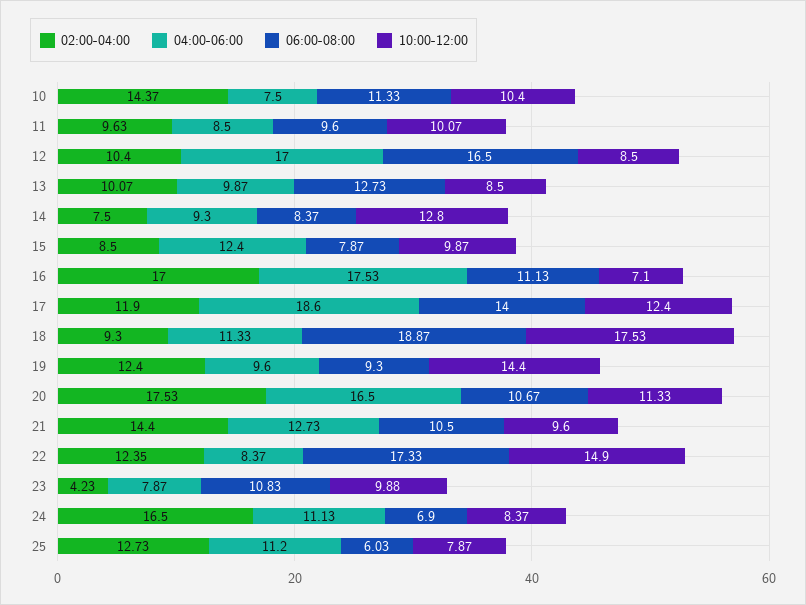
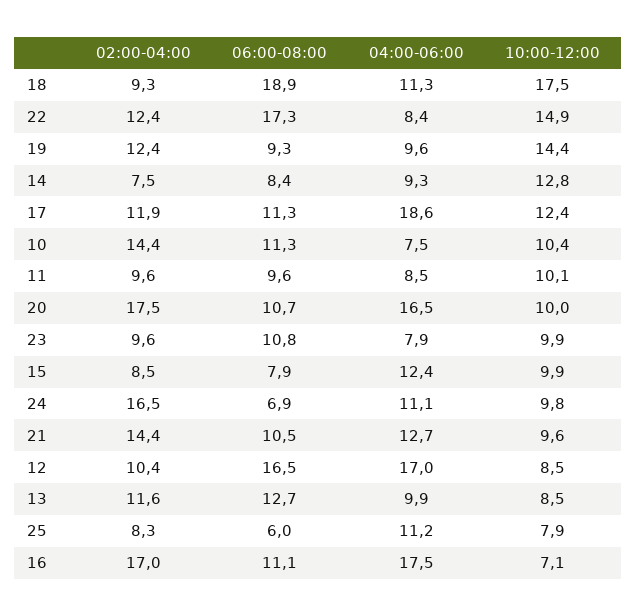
  {
    "02:00-04:00": {
      "10": 14.37,
      "11": 9.63,
      "12": 10.4,
-     "13": 10.07,
+     "13": 11.6,
      "14": 7.5,
      "15": 8.5,
      "16": 17,
      "17": 11.9,
      "18": 9.3,
      "19": 12.4,
      "20": 17.53,
      "21": 14.4,
      "22": 12.35,
-     "23": 4.23,
+     "23": 9.6,
      "24": 16.5,
-     "25": 12.73
+     "25": 8.3
    },
    "04:00-06:00": {
      "10": 7.5,
      "11": 8.5,
      "12": 17,
      "13": 9.87,
      "14": 9.3,
      "15": 12.4,
      "16": 17.53,
      "17": 18.6,
      "18": 11.33,
      "19": 9.6,
      "20": 16.5,
      "21": 12.73,
      "22": 8.37,
      "23": 7.87,
      "24": 11.13,
      "25": 11.2
    },
    "06:00-08:00": {
      "10": 11.33,
      "11": 9.6,
      "12": 16.5,
      "13": 12.73,
      "14": 8.37,
      "15": 7.87,
      "16": 11.13,
-     "17": 14,
+     "17": 11.3,
      "18": 18.87,
      "19": 9.3,
      "20": 10.67,
      "21": 10.5,
      "22": 17.33,
      "23": 10.83,
      "24": 6.9,
      "25": 6.03
    },
    "10:00-12:00": {
      "10": 10.4,
      "11": 10.07,
      "12": 8.5,
      "13": 8.5,
      "14": 12.8,
      "15": 9.87,
      "16": 7.1,
      "17": 12.4,
      "18": 17.53,
      "19": 14.4,
-     "20": 11.33,
+     "20": 10,
      "21": 9.6,
      "22": 14.9,
      "23": 9.88,
-     "24": 8.37,
+     "24": 9.8,
      "25": 7.87
    }
  }

